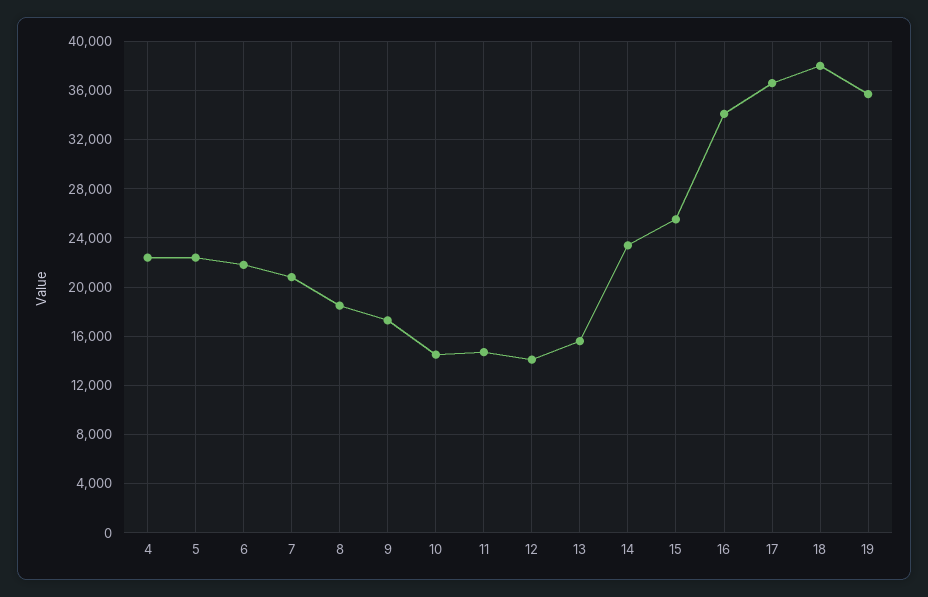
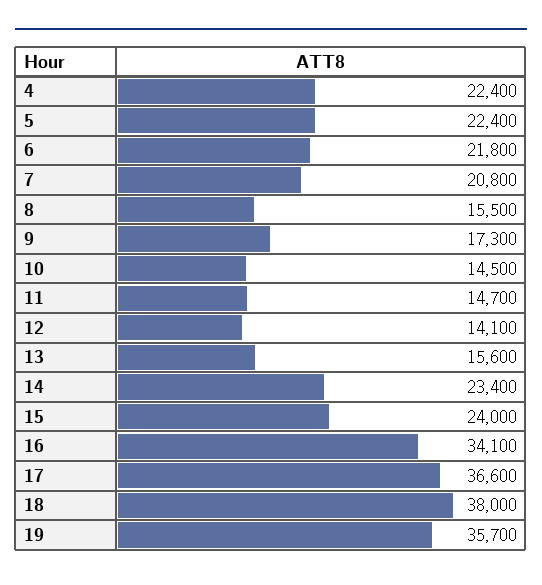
  {
    "4": 22400,
    "5": 22400,
    "6": 21800,
    "7": 20800,
-   "8": 18500,
+   "8": 15500,
    "9": 17300,
    "10": 14500,
    "11": 14700,
    "12": 14100,
    "13": 15600,
    "14": 23400,
-   "15": 25500,
+   "15": 24000,
    "16": 34100,
    "17": 36600,
    "18": 38000,
    "19": 35700
  }

